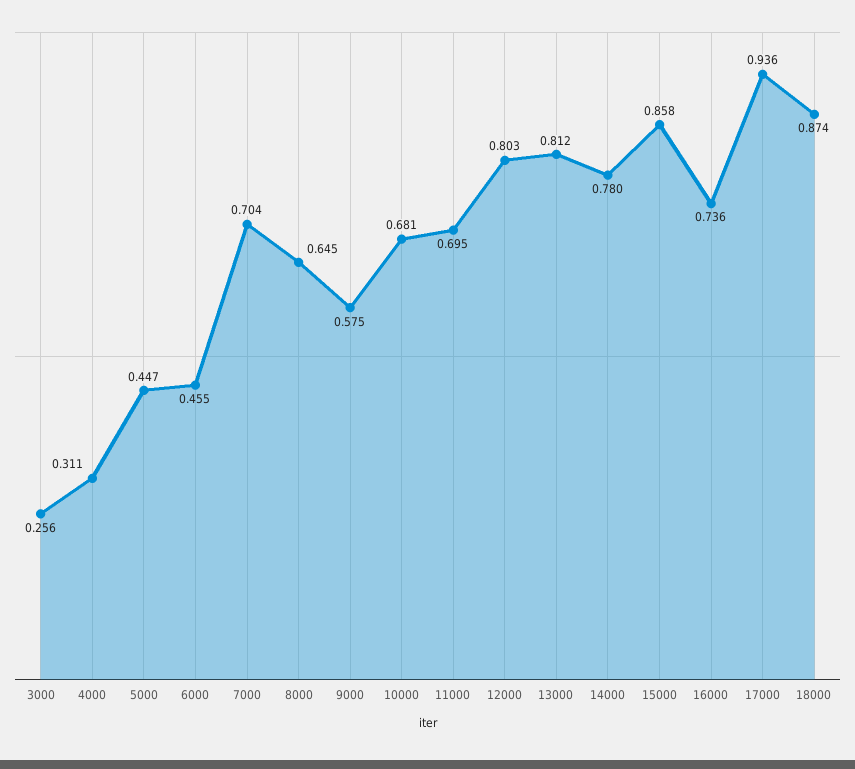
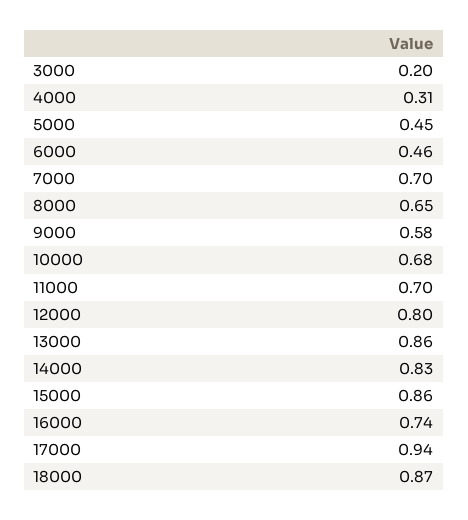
  {
-   "3000": 0.256,
+   "3000": 0.2,
    "4000": 0.311,
    "5000": 0.447,
    "6000": 0.455,
    "7000": 0.704,
    "8000": 0.645,
    "9000": 0.575,
    "10000": 0.681,
    "11000": 0.695,
    "12000": 0.803,
-   "13000": 0.812,
+   "13000": 0.86,
-   "14000": 0.78,
+   "14000": 0.83,
    "15000": 0.858,
    "16000": 0.736,
    "17000": 0.936,
    "18000": 0.874
  }

